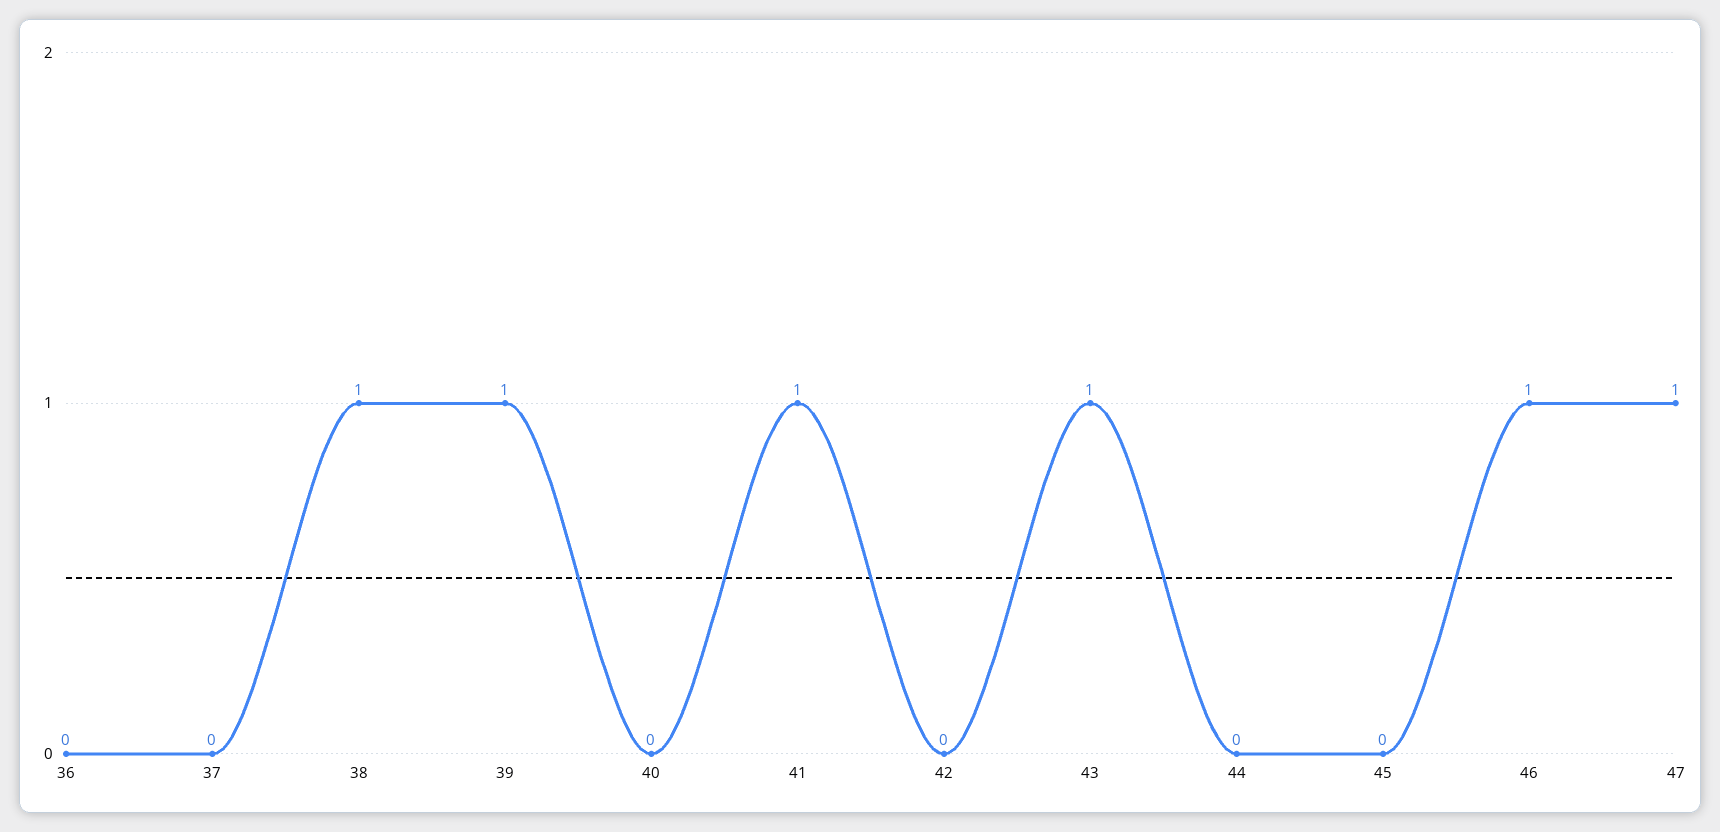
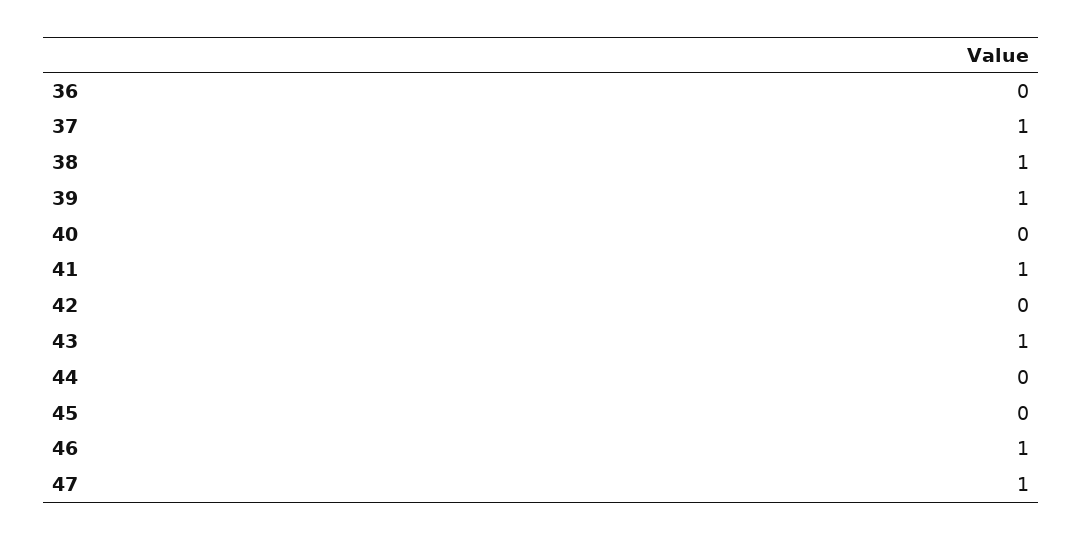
  {
    "36": 0,
-   "37": 0,
+   "37": 1,
    "38": 1,
    "39": 1,
    "40": 0,
    "41": 1,
    "42": 0,
    "43": 1,
    "44": 0,
    "45": 0,
    "46": 1,
    "47": 1
  }

